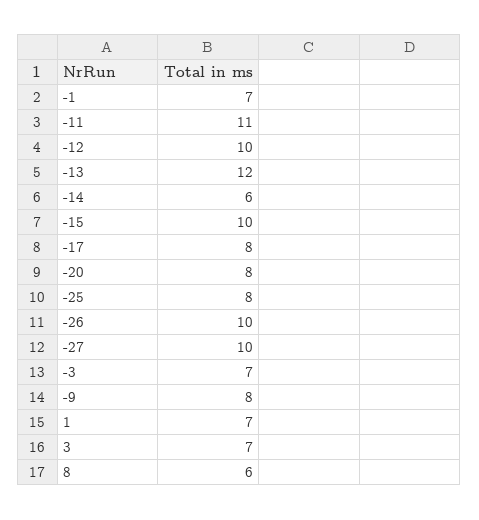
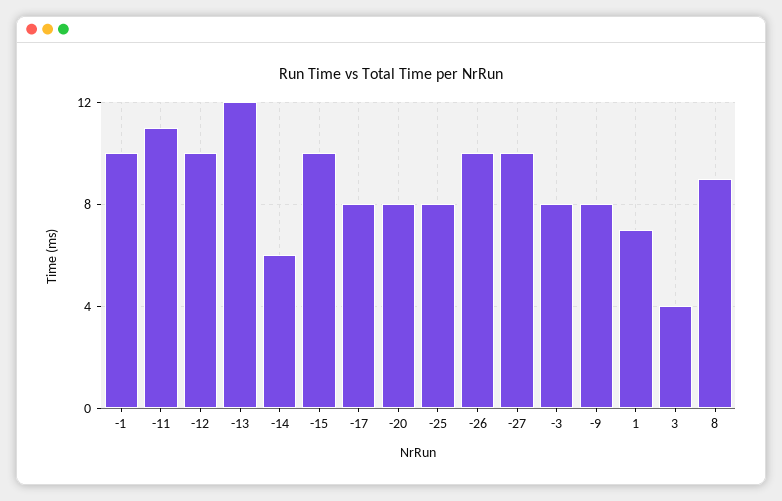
  {
-   "-1": 7,
+   "-1": 10,
    "-11": 11,
    "-12": 10,
    "-13": 12,
    "-14": 6,
    "-15": 10,
    "-17": 8,
    "-20": 8,
    "-25": 8,
    "-26": 10,
    "-27": 10,
-   "-3": 7,
+   "-3": 8,
    "-9": 8,
    "1": 7,
-   "3": 7,
+   "3": 4,
-   "8": 6
+   "8": 9
  }

